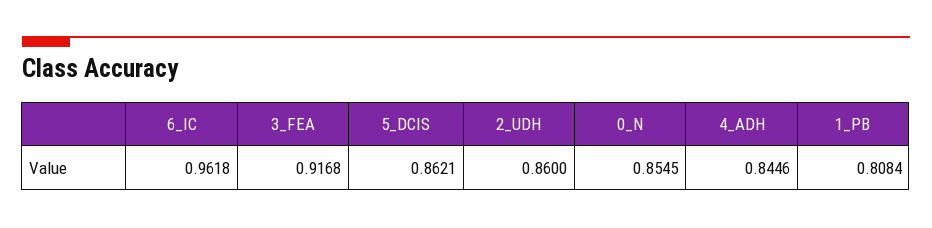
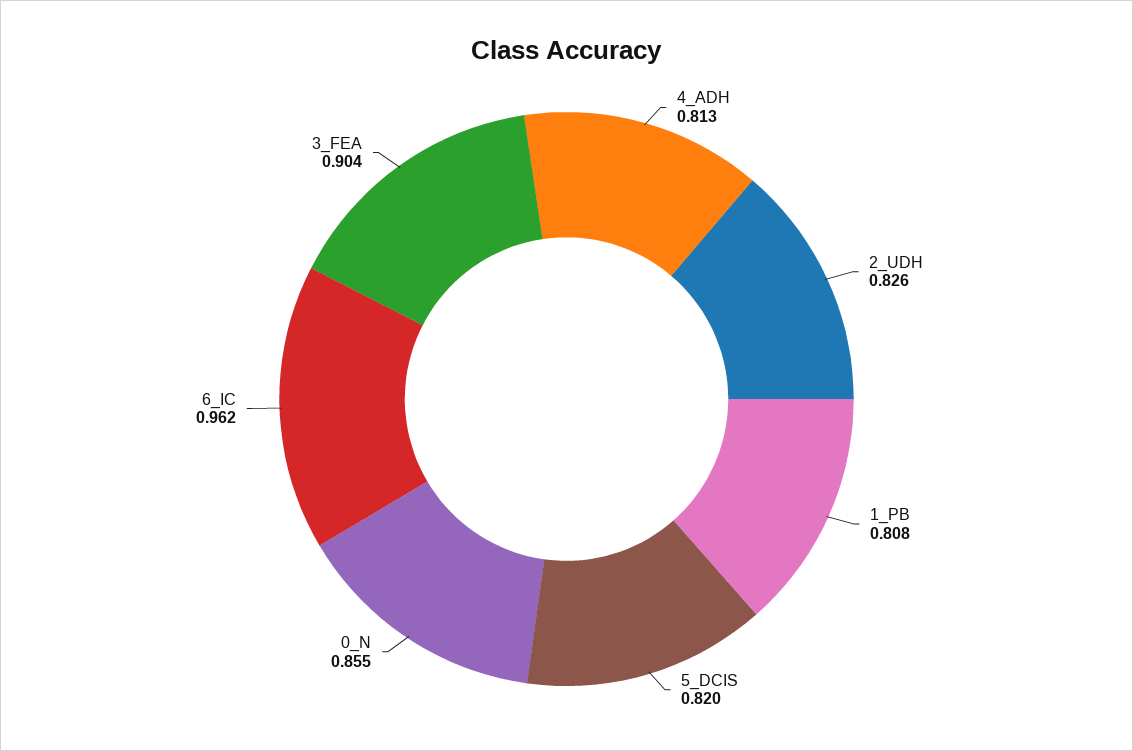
  {
    "6_IC": 0.9618,
-   "3_FEA": 0.9168,
+   "3_FEA": 0.904,
-   "5_DCIS": 0.8621,
+   "5_DCIS": 0.82,
-   "2_UDH": 0.86,
+   "2_UDH": 0.826,
    "0_N": 0.8545,
-   "4_ADH": 0.8446,
+   "4_ADH": 0.813,
    "1_PB": 0.8084
  }

